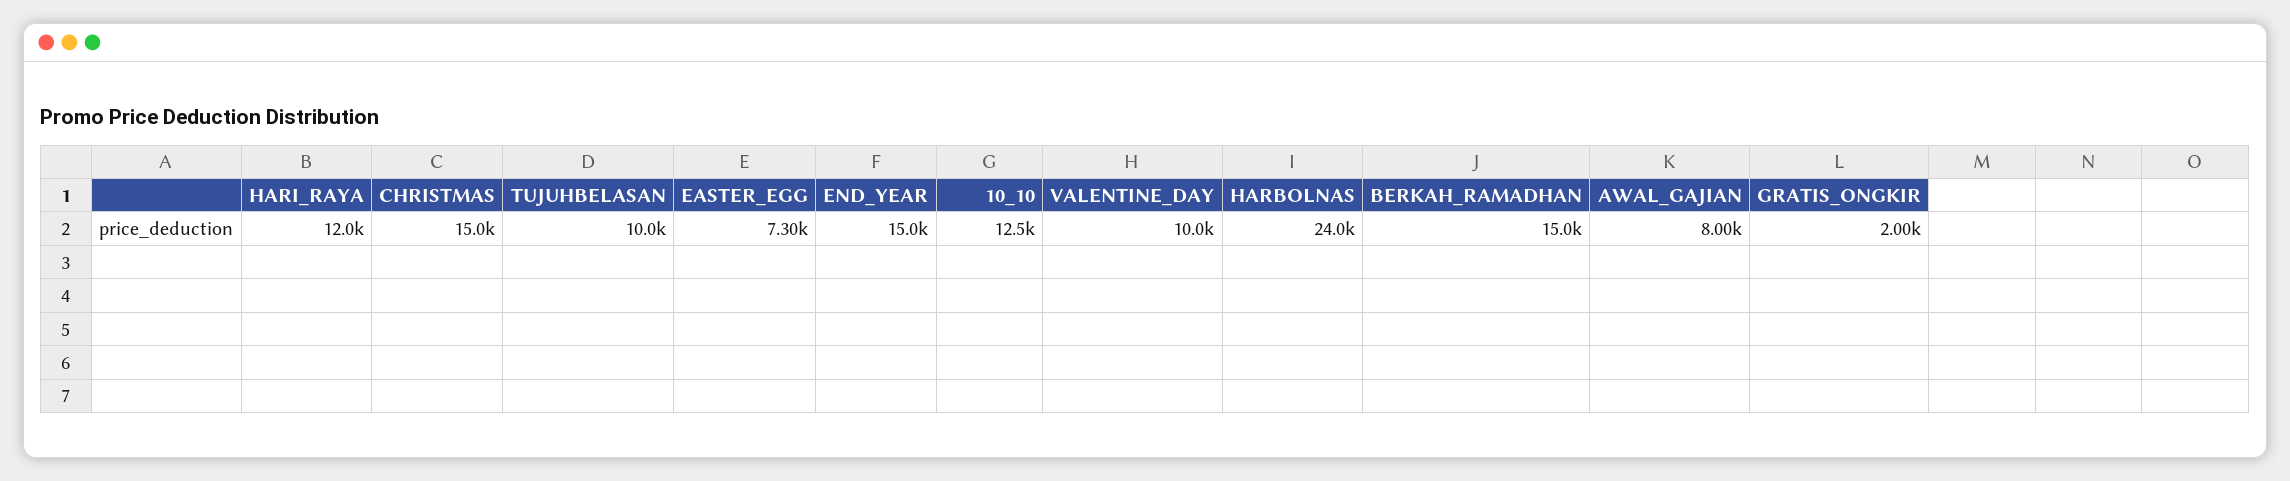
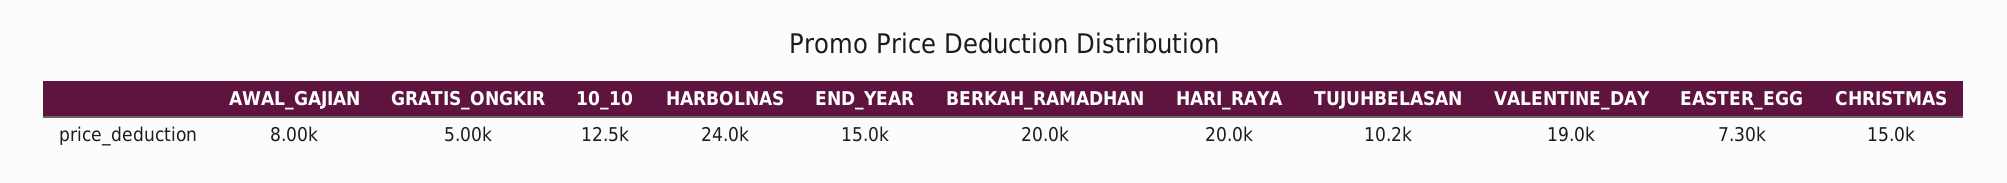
  {
-   "HARI_RAYA": 12000,
+   "HARI_RAYA": 20000,
    "CHRISTMAS": 15000,
-   "TUJUHBELASAN": 10000,
+   "TUJUHBELASAN": 10200,
    "EASTER_EGG": 7300,
    "END_YEAR": 15000,
    "10_10": 12500,
-   "VALENTINE_DAY": 10000,
+   "VALENTINE_DAY": 19000,
    "HARBOLNAS": 24000,
-   "BERKAH_RAMADHAN": 15000,
+   "BERKAH_RAMADHAN": 20000,
    "AWAL_GAJIAN": 8000,
-   "GRATIS_ONGKIR": 2000
+   "GRATIS_ONGKIR": 5000
  }

